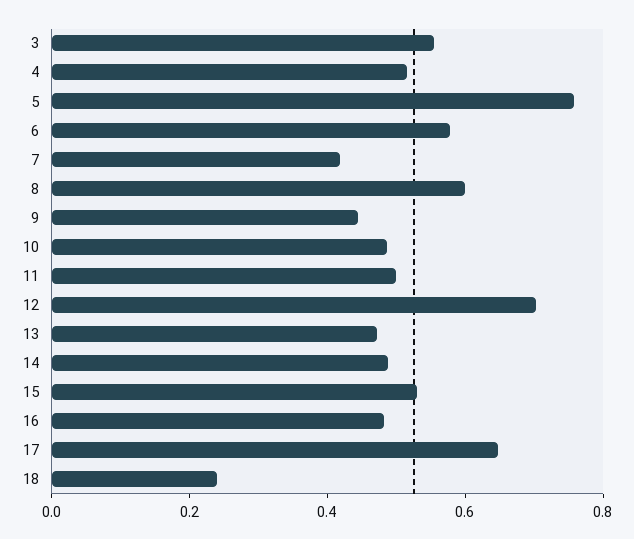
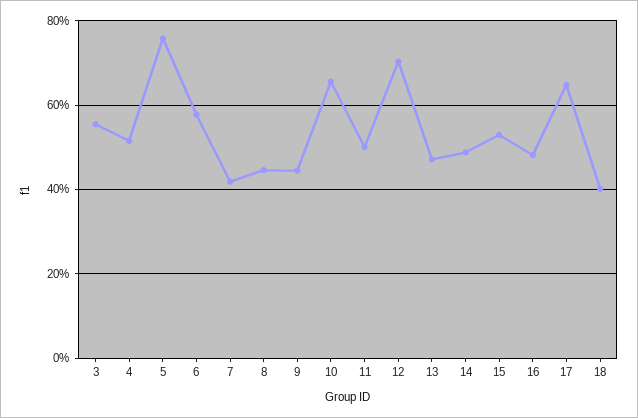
  {
    "3": 0.56,
    "4": 0.52,
    "5": 0.76,
    "6": 0.58,
    "7": 0.42,
-   "8": 0.6,
+   "8": 0.44,
    "9": 0.44,
-   "10": 0.5,
+   "10": 0.66,
    "11": 0.5,
    "12": 0.7,
    "13": 0.48,
    "14": 0.48,
    "15": 0.52,
    "16": 0.48,
    "17": 0.64,
-   "18": 0.25
+   "18": 0.4
  }

